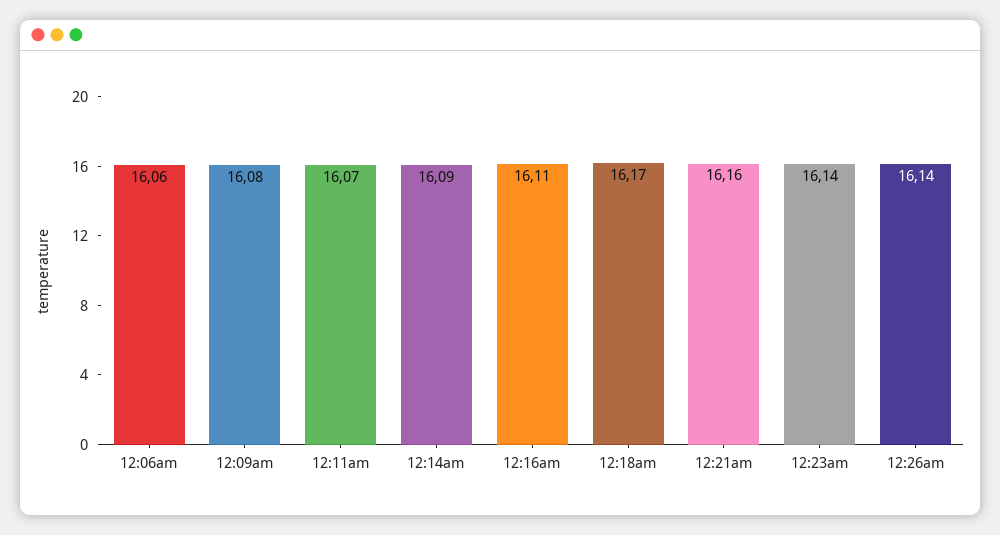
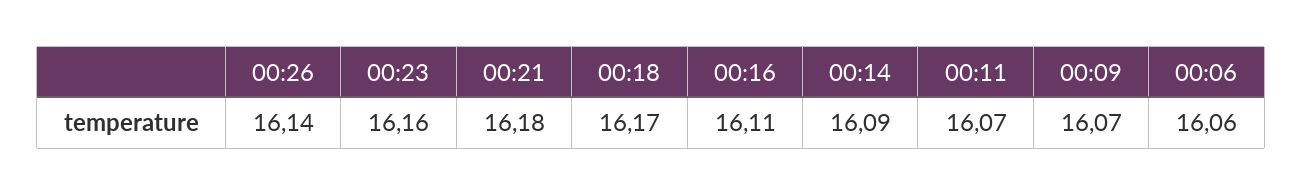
  {
    "12:06am": 16.06,
-   "12:09am": 16.08,
+   "12:09am": 16.07,
    "12:11am": 16.07,
    "12:14am": 16.09,
    "12:16am": 16.11,
    "12:18am": 16.17,
-   "12:21am": 16.16,
+   "12:21am": 16.18,
-   "12:23am": 16.14,
+   "12:23am": 16.16,
    "12:26am": 16.14
  }

